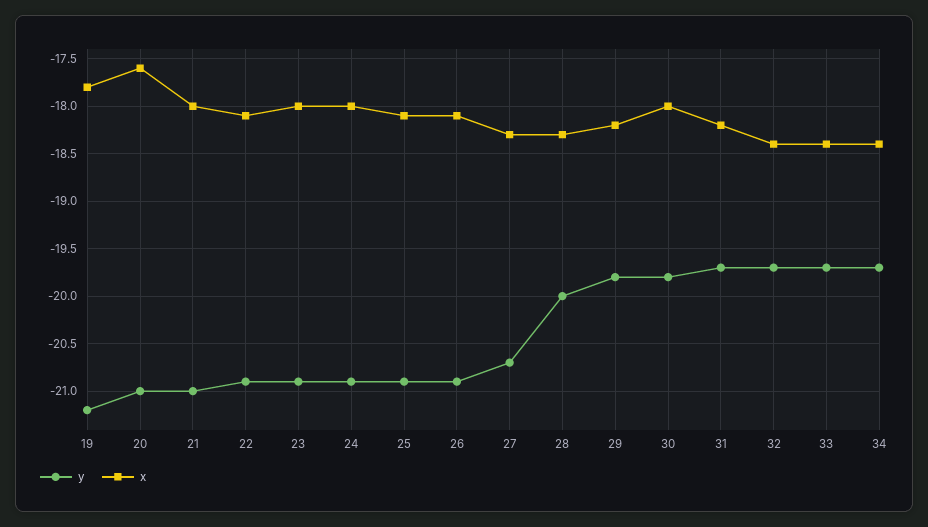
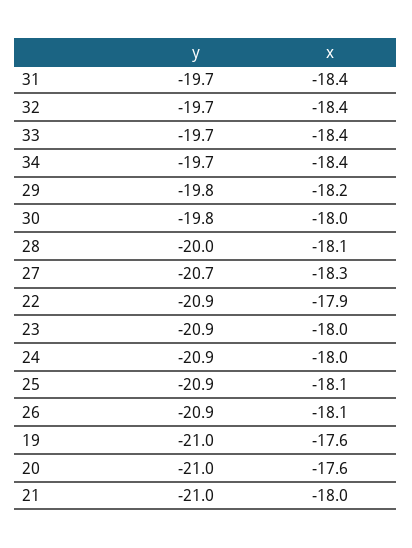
  {
    "y": {
-     "19": -21.2,
+     "19": -21,
      "20": -21,
      "21": -21,
      "22": -20.9,
      "23": -20.9,
      "24": -20.9,
      "25": -20.9,
      "26": -20.9,
      "27": -20.7,
      "28": -20,
      "29": -19.8,
      "30": -19.8,
      "31": -19.7,
      "32": -19.7,
      "33": -19.7,
      "34": -19.7
    },
    "x": {
-     "19": -17.8,
+     "19": -17.6,
      "20": -17.6,
      "21": -18,
-     "22": -18.1,
+     "22": -17.9,
      "23": -18,
      "24": -18,
      "25": -18.1,
      "26": -18.1,
      "27": -18.3,
-     "28": -18.3,
+     "28": -18.1,
      "29": -18.2,
      "30": -18,
-     "31": -18.2,
+     "31": -18.4,
      "32": -18.4,
      "33": -18.4,
      "34": -18.4
    }
  }

